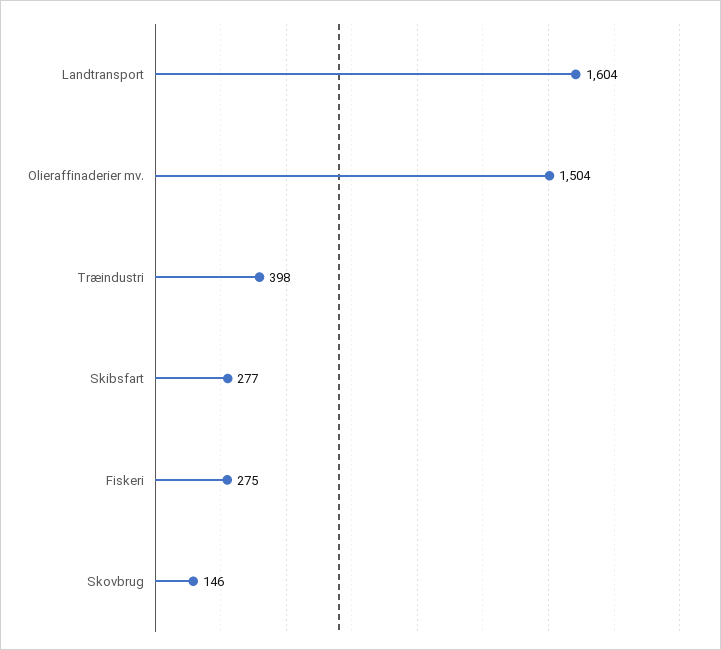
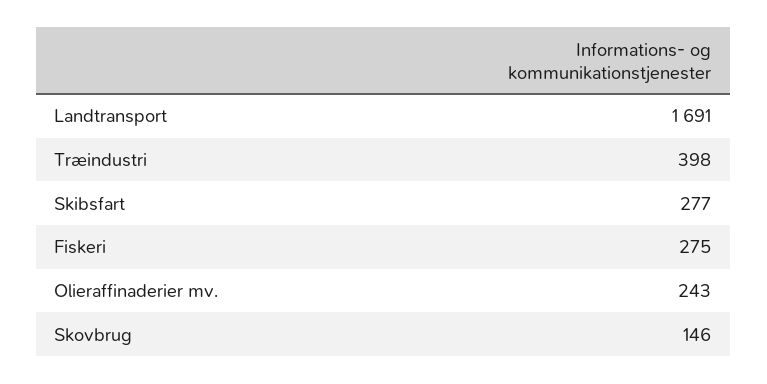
  {
-   "Landtransport": 1604,
+   "Landtransport": 1691,
-   "Olieraffinaderier mv.": 1504,
+   "Olieraffinaderier mv.": 243,
    "Træindustri": 398,
    "Skibsfart": 277,
    "Fiskeri": 275,
    "Skovbrug": 146
  }

